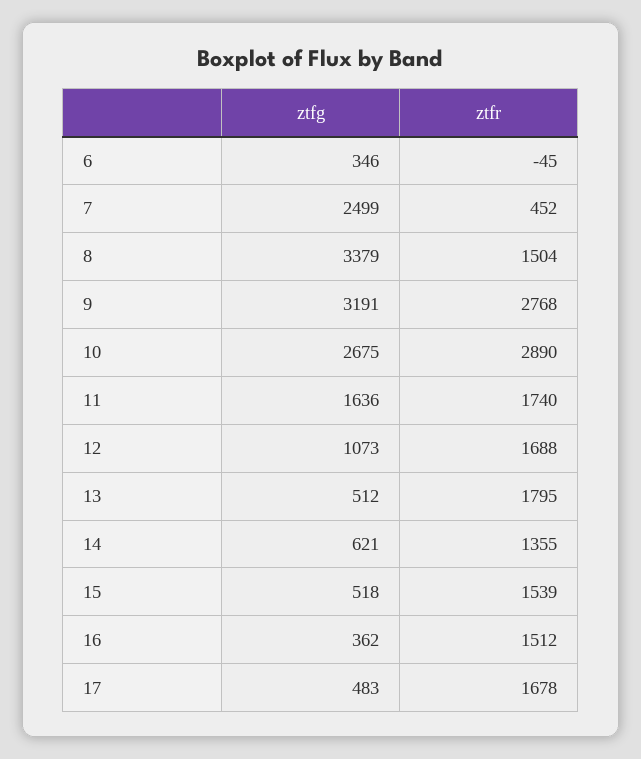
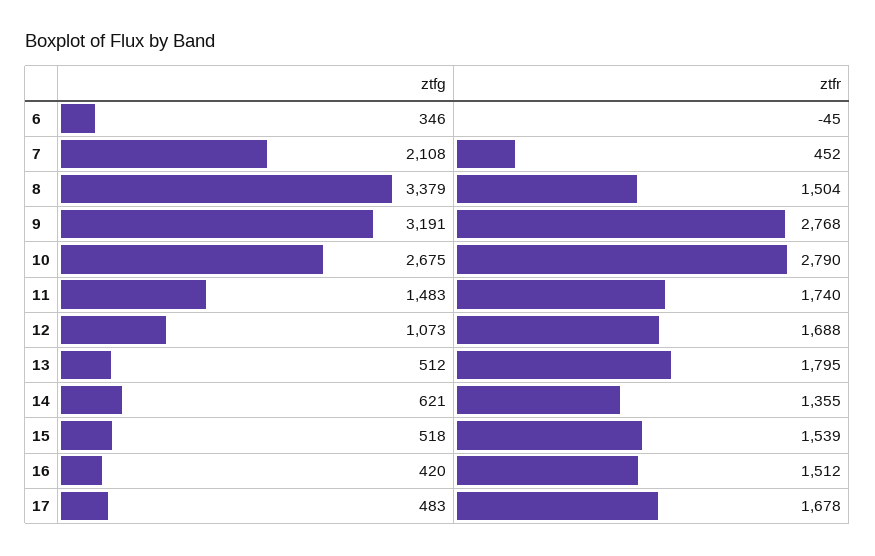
  {
    "ztfg": {
      "6": 346,
-     "7": 2499,
+     "7": 2108,
      "8": 3379,
      "9": 3191,
      "10": 2675,
-     "11": 1636,
+     "11": 1483,
      "12": 1073,
      "13": 512,
      "14": 621,
      "15": 518,
-     "16": 362,
+     "16": 420,
      "17": 483
    },
    "ztfr": {
      "6": -45,
      "7": 452,
      "8": 1504,
      "9": 2768,
-     "10": 2890,
+     "10": 2790,
      "11": 1740,
      "12": 1688,
      "13": 1795,
      "14": 1355,
      "15": 1539,
      "16": 1512,
      "17": 1678
    }
  }

